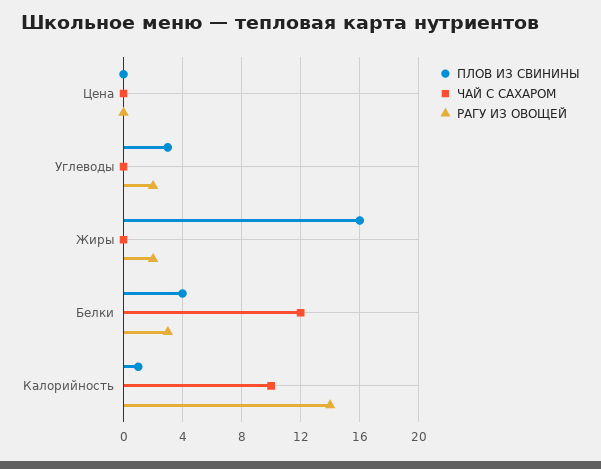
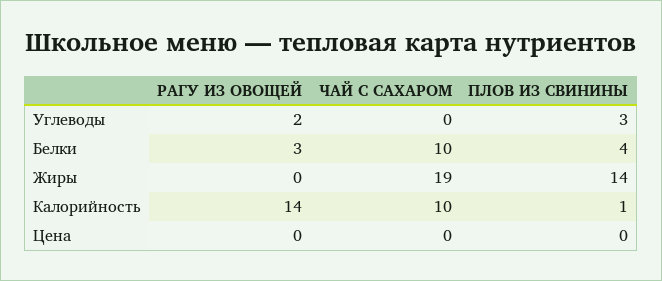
  {
    "ПЛОВ ИЗ СВИНИНЫ": {
      "Цена": 0,
      "Углеводы": 3,
-     "Жиры": 16,
+     "Жиры": 14,
      "Белки": 4,
      "Калорийность": 1
    },
    "ЧАЙ С САХАРОМ": {
      "Цена": 0,
      "Углеводы": 0,
-     "Жиры": 0,
+     "Жиры": 19,
-     "Белки": 12,
+     "Белки": 10,
      "Калорийность": 10
    },
    "РАГУ ИЗ ОВОЩЕЙ": {
      "Цена": 0,
      "Углеводы": 2,
-     "Жиры": 2,
+     "Жиры": 0,
      "Белки": 3,
      "Калорийность": 14
    }
  }

